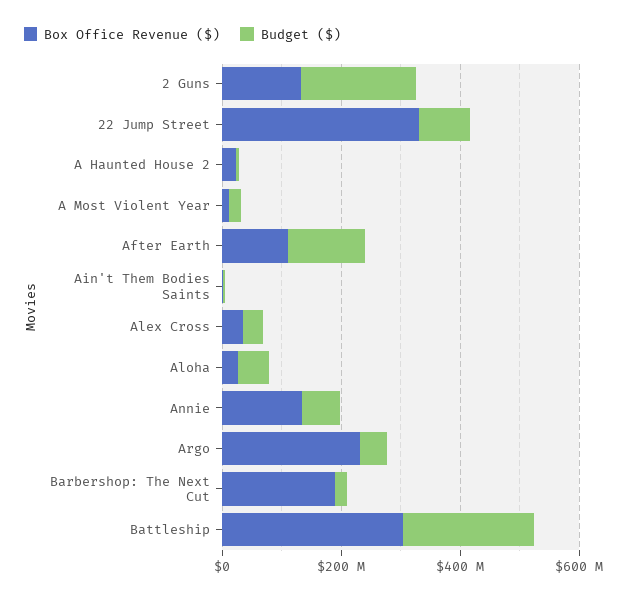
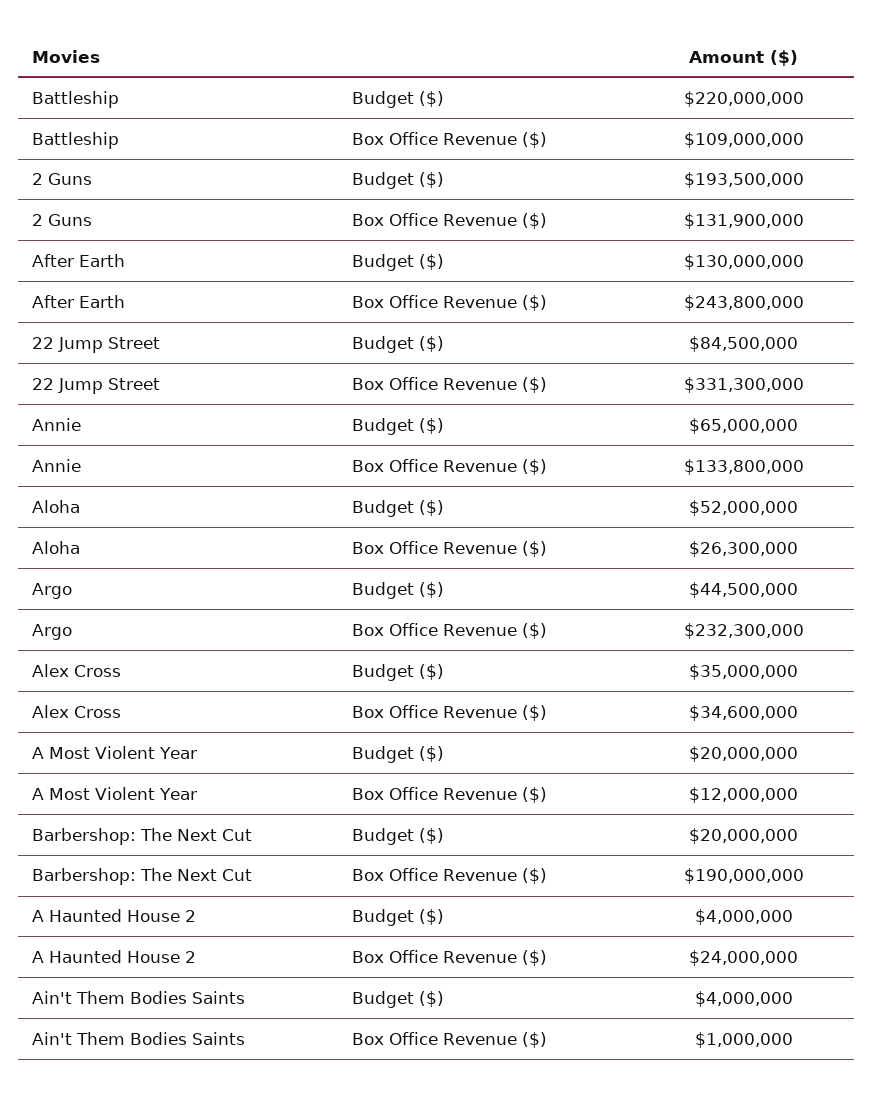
  {
    "Box Office Revenue ($)": {
      "2 Guns": 131900000,
      "22 Jump Street": 331300000,
      "A Haunted House 2": 24000000,
      "A Most Violent Year": 12000000,
-     "After Earth": 100000000,
+     "After Earth": 243800000,
      "Ain't Them Bodies Saints": 1000000,
      "Alex Cross": 34600000,
      "Aloha": 26300000,
      "Annie": 133800000,
      "Argo": 232300000,
      "Barbershop: The Next Cut": 190000000,
-     "Battleship": 300000000
+     "Battleship": 109000000
    },
    "Budget ($)": {
      "2 Guns": 193500000,
      "22 Jump Street": 84500000,
      "A Haunted House 2": 4000000,
      "A Most Violent Year": 20000000,
      "After Earth": 130000000,
      "Ain't Them Bodies Saints": 4000000,
      "Alex Cross": 35000000,
      "Aloha": 52000000,
      "Annie": 65000000,
      "Argo": 44500000,
      "Barbershop: The Next Cut": 20000000,
      "Battleship": 220000000
    }
  }

